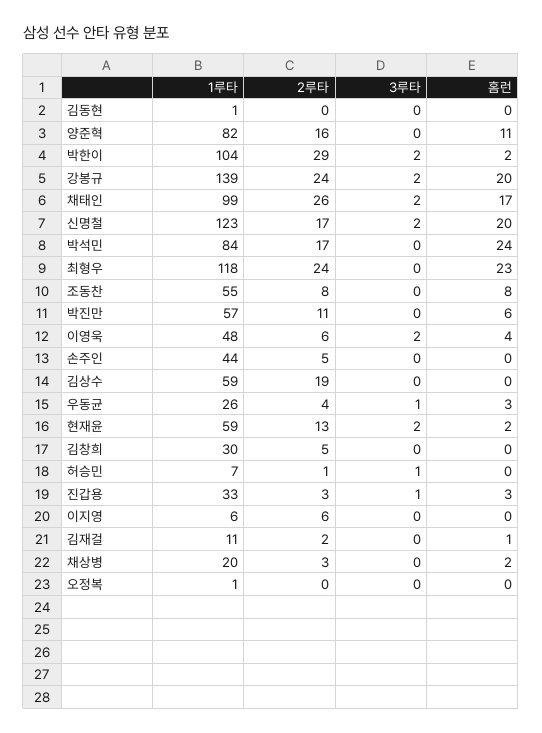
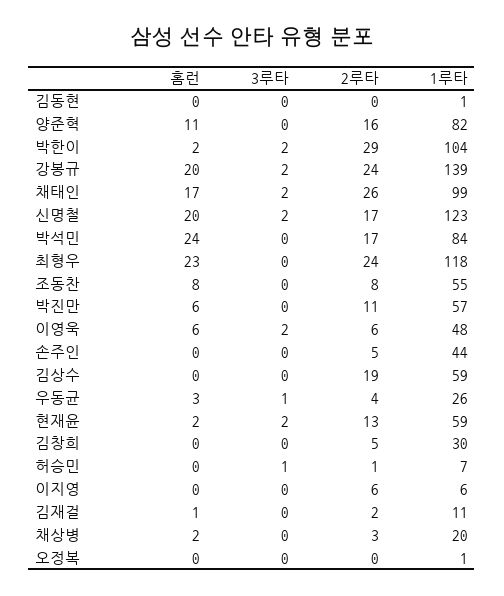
  {
    "1루타": {
      "김동현": 1,
      "양준혁": 82,
      "박한이": 104,
      "강봉규": 139,
      "채태인": 99,
      "신명철": 123,
      "박석민": 84,
      "최형우": 118,
      "조동찬": 55,
      "박진만": 57,
      "이영욱": 48,
      "손주인": 44,
      "김상수": 59,
      "우동균": 26,
      "현재윤": 59,
      "김창희": 30,
      "허승민": 7,
-     "진갑용": 33,
      "이지영": 6,
      "김재걸": 11,
      "채상병": 20,
      "오정복": 1
    },
    "2루타": {
      "김동현": 0,
      "양준혁": 16,
      "박한이": 29,
      "강봉규": 24,
      "채태인": 26,
      "신명철": 17,
      "박석민": 17,
      "최형우": 24,
      "조동찬": 8,
      "박진만": 11,
      "이영욱": 6,
      "손주인": 5,
      "김상수": 19,
      "우동균": 4,
      "현재윤": 13,
      "김창희": 5,
      "허승민": 1,
-     "진갑용": 3,
      "이지영": 6,
      "김재걸": 2,
      "채상병": 3,
      "오정복": 0
    },
    "3루타": {
      "김동현": 0,
      "양준혁": 0,
      "박한이": 2,
      "강봉규": 2,
      "채태인": 2,
      "신명철": 2,
      "박석민": 0,
      "최형우": 0,
      "조동찬": 0,
      "박진만": 0,
      "이영욱": 2,
      "손주인": 0,
      "김상수": 0,
      "우동균": 1,
      "현재윤": 2,
      "김창희": 0,
      "허승민": 1,
-     "진갑용": 1,
      "이지영": 0,
      "김재걸": 0,
      "채상병": 0,
      "오정복": 0
    },
    "홈런": {
      "김동현": 0,
      "양준혁": 11,
      "박한이": 2,
      "강봉규": 20,
      "채태인": 17,
      "신명철": 20,
      "박석민": 24,
      "최형우": 23,
      "조동찬": 8,
      "박진만": 6,
-     "이영욱": 4,
+     "이영욱": 6,
      "손주인": 0,
      "김상수": 0,
      "우동균": 3,
      "현재윤": 2,
      "김창희": 0,
      "허승민": 0,
-     "진갑용": 3,
      "이지영": 0,
      "김재걸": 1,
      "채상병": 2,
      "오정복": 0
    }
  }

